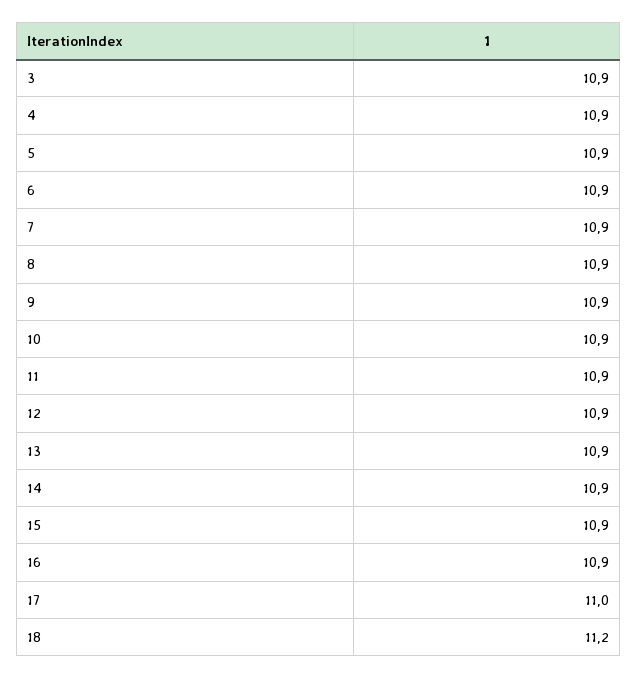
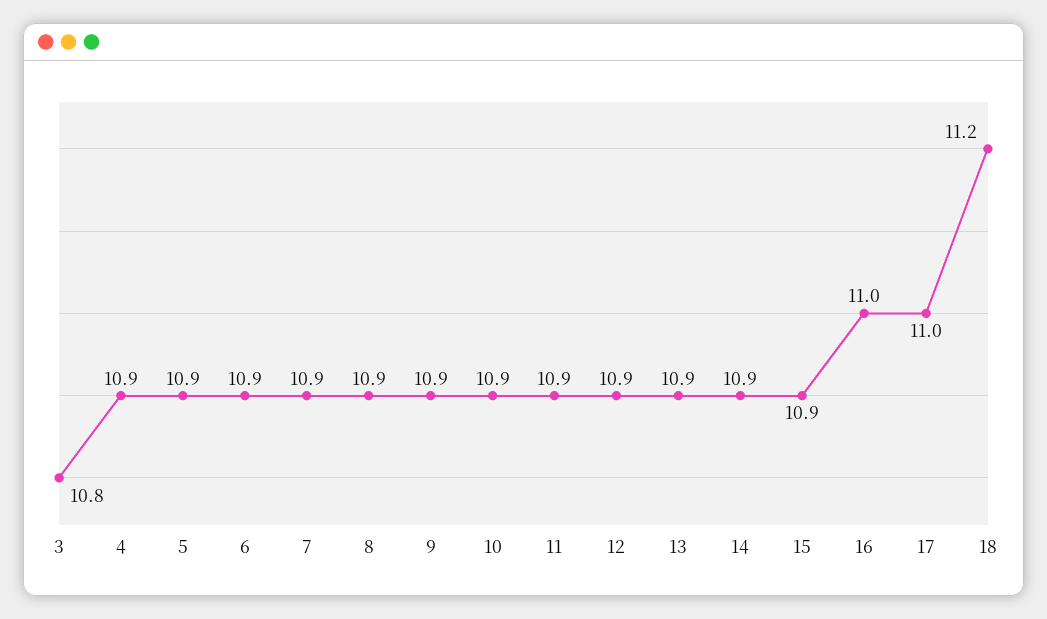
  {
-   "3": 10.9,
+   "3": 10.8,
    "4": 10.9,
    "5": 10.9,
    "6": 10.9,
    "7": 10.9,
    "8": 10.9,
    "9": 10.9,
    "10": 10.9,
    "11": 10.9,
    "12": 10.9,
    "13": 10.9,
    "14": 10.9,
    "15": 10.9,
-   "16": 10.9,
+   "16": 11,
    "17": 11,
    "18": 11.2
  }

